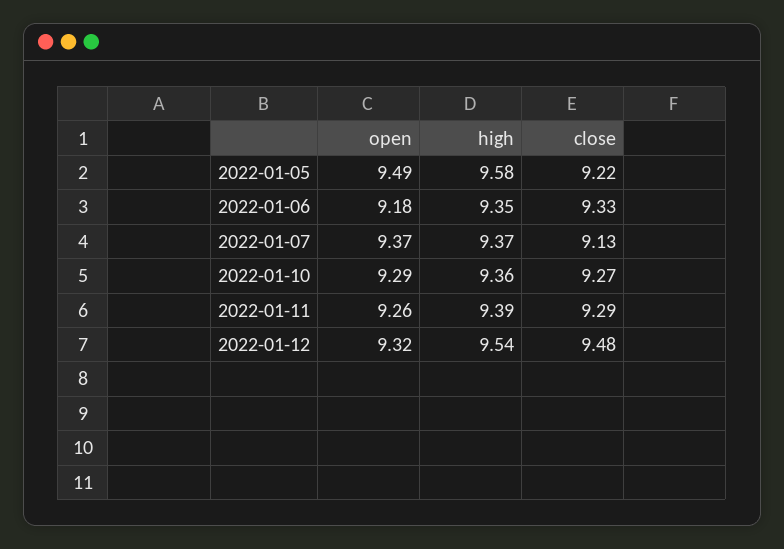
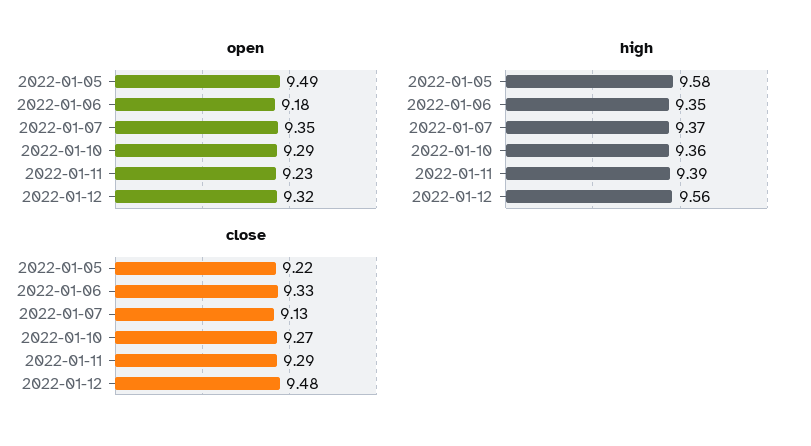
  {
    "open": {
      "2022-01-05": 9.49,
      "2022-01-06": 9.18,
-     "2022-01-07": 9.37,
+     "2022-01-07": 9.35,
      "2022-01-10": 9.29,
-     "2022-01-11": 9.26,
+     "2022-01-11": 9.23,
      "2022-01-12": 9.32
    },
    "high": {
      "2022-01-05": 9.58,
      "2022-01-06": 9.35,
      "2022-01-07": 9.37,
      "2022-01-10": 9.36,
      "2022-01-11": 9.39,
-     "2022-01-12": 9.54
+     "2022-01-12": 9.56
    },
    "close": {
      "2022-01-05": 9.22,
      "2022-01-06": 9.33,
      "2022-01-07": 9.13,
      "2022-01-10": 9.27,
      "2022-01-11": 9.29,
      "2022-01-12": 9.48
    }
  }

